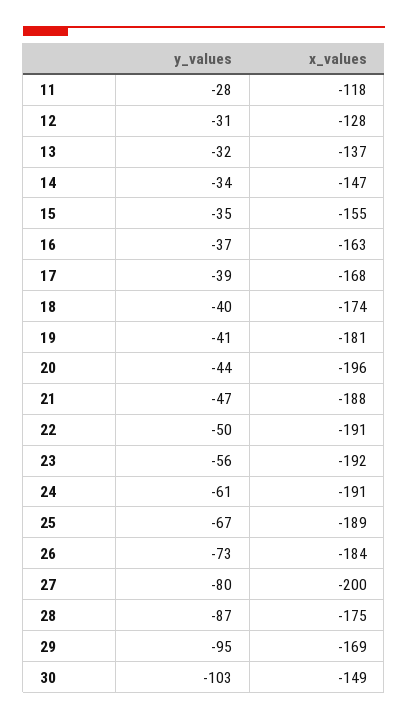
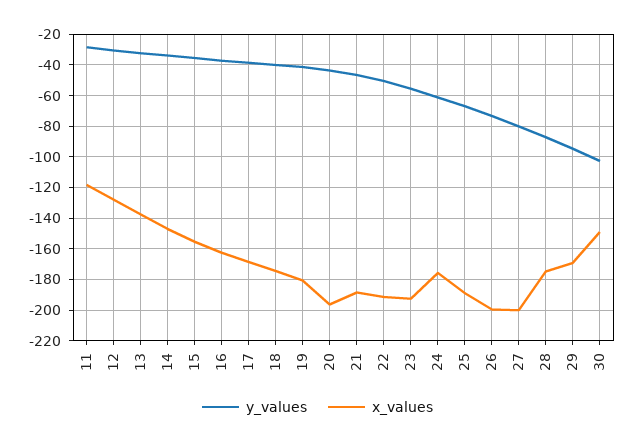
  {
    "y_values": {
      "11": -28,
      "12": -31,
      "13": -32,
      "14": -34,
      "15": -35,
      "16": -37,
      "17": -39,
      "18": -40,
      "19": -41,
      "20": -44,
      "21": -47,
      "22": -50,
      "23": -56,
      "24": -61,
      "25": -67,
      "26": -73,
      "27": -80,
      "28": -87,
      "29": -95,
      "30": -103
    },
    "x_values": {
      "11": -118,
      "12": -128,
      "13": -137,
      "14": -147,
      "15": -155,
      "16": -163,
      "17": -168,
      "18": -174,
      "19": -181,
      "20": -196,
      "21": -188,
      "22": -191,
      "23": -192,
-     "24": -191,
+     "24": -175,
      "25": -189,
-     "26": -184,
+     "26": -200,
      "27": -200,
      "28": -175,
      "29": -169,
      "30": -149
    }
  }

